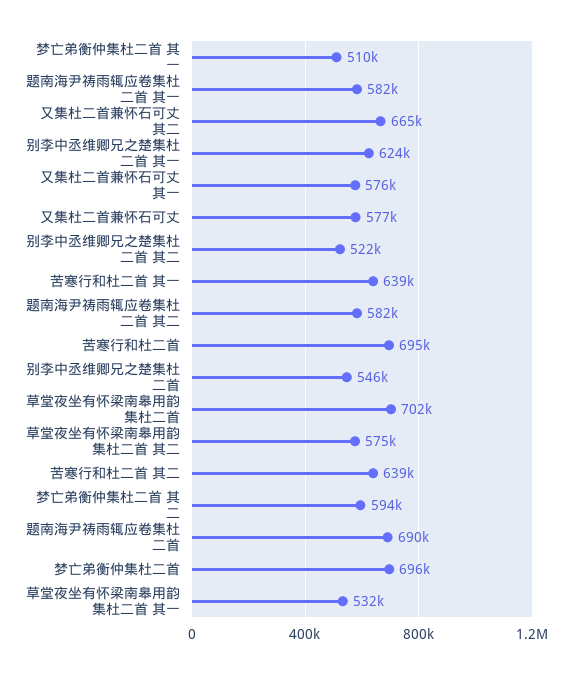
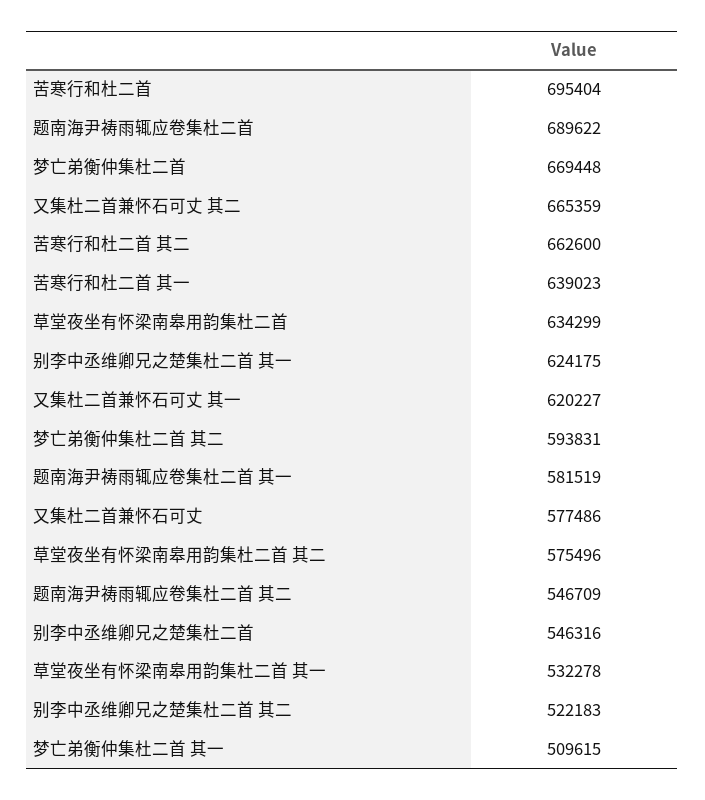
  {
    "梦亡弟衡仲集杜二首 其一": 509615,
    "题南海尹祷雨辄应卷集杜二首 其一": 581519,
    "又集杜二首兼怀石可丈 其二": 665359,
    "别李中丞维卿兄之楚集杜二首 其一": 624175,
-   "又集杜二首兼怀石可丈 其一": 576000,
+   "又集杜二首兼怀石可丈 其一": 620227,
    "又集杜二首兼怀石可丈": 577486,
    "别李中丞维卿兄之楚集杜二首 其二": 522183,
    "苦寒行和杜二首 其一": 639023,
-   "题南海尹祷雨辄应卷集杜二首 其二": 582000,
+   "题南海尹祷雨辄应卷集杜二首 其二": 546709,
    "苦寒行和杜二首": 695404,
    "别李中丞维卿兄之楚集杜二首": 546316,
-   "草堂夜坐有怀梁南皋用韵集杜二首": 702000,
+   "草堂夜坐有怀梁南皋用韵集杜二首": 634299,
    "草堂夜坐有怀梁南皋用韵集杜二首 其二": 575496,
-   "苦寒行和杜二首 其二": 639000,
+   "苦寒行和杜二首 其二": 662600,
    "梦亡弟衡仲集杜二首 其二": 593831,
    "题南海尹祷雨辄应卷集杜二首": 689622,
-   "梦亡弟衡仲集杜二首": 696000,
+   "梦亡弟衡仲集杜二首": 669448,
    "草堂夜坐有怀梁南皋用韵集杜二首 其一": 532278
  }

